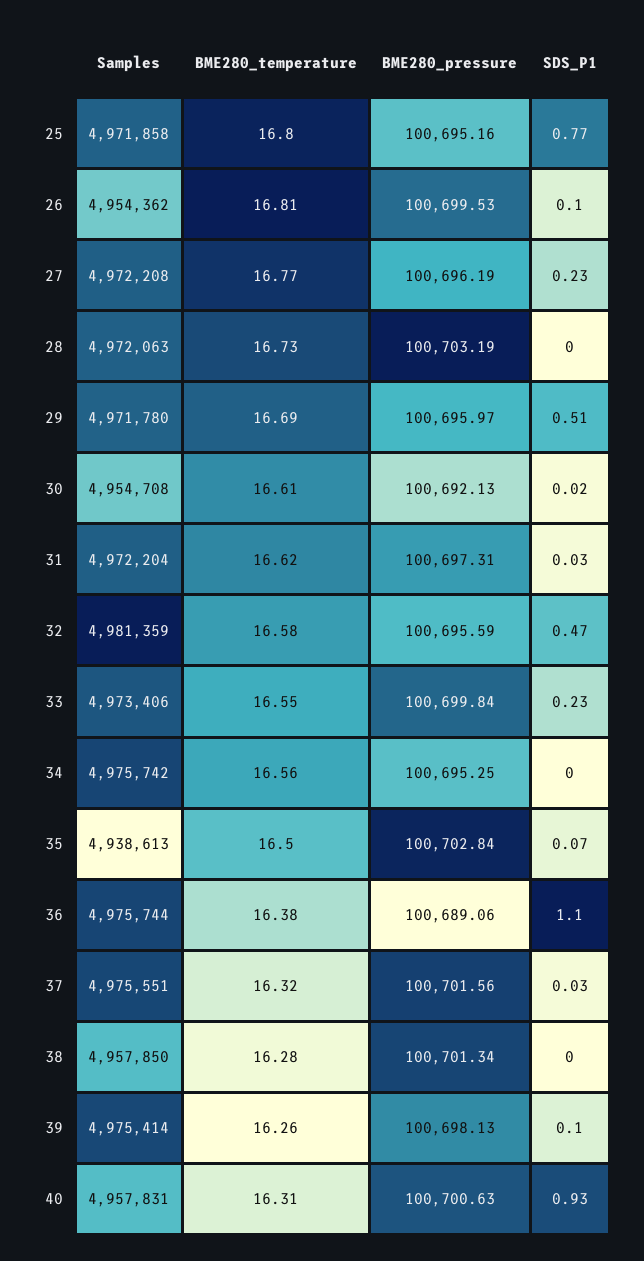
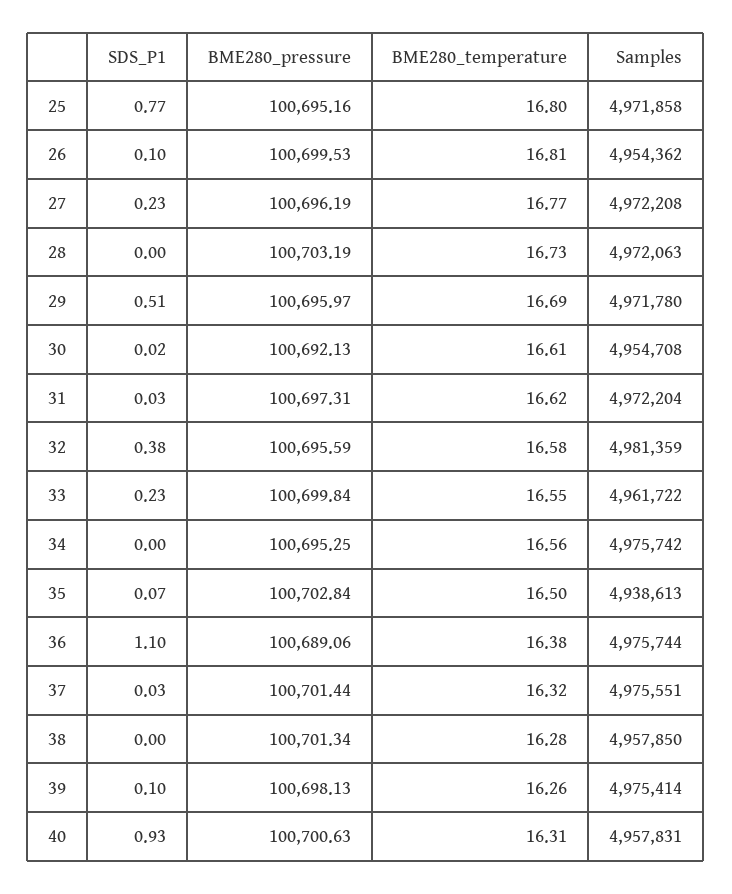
  {
    "Samples": {
      "25": 4971858,
      "26": 4954362,
      "27": 4972208,
      "28": 4972063,
      "29": 4971780,
      "30": 4954708,
      "31": 4972204,
      "32": 4981359,
-     "33": 4973406,
+     "33": 4961722,
      "34": 4975742,
      "35": 4938613,
      "36": 4975744,
      "37": 4975551,
      "38": 4957850,
      "39": 4975414,
      "40": 4957831
    },
    "BME280_temperature": {
      "25": 16.8,
      "26": 16.81,
      "27": 16.77,
      "28": 16.73,
      "29": 16.69,
      "30": 16.61,
      "31": 16.62,
      "32": 16.58,
      "33": 16.55,
      "34": 16.56,
      "35": 16.5,
      "36": 16.38,
      "37": 16.32,
      "38": 16.28,
      "39": 16.26,
      "40": 16.31
    },
    "BME280_pressure": {
      "25": 100695.16,
      "26": 100699.53,
      "27": 100696.19,
      "28": 100703.19,
      "29": 100695.97,
      "30": 100692.13,
      "31": 100697.31,
      "32": 100695.59,
      "33": 100699.84,
      "34": 100695.25,
      "35": 100702.84,
      "36": 100689.06,
-     "37": 100701.56,
+     "37": 100701.44,
      "38": 100701.34,
      "39": 100698.13,
      "40": 100700.63
    },
    "SDS_P1": {
      "25": 0.77,
      "26": 0.1,
      "27": 0.23,
      "28": 0,
      "29": 0.51,
      "30": 0.02,
      "31": 0.03,
-     "32": 0.47,
+     "32": 0.38,
      "33": 0.23,
      "34": 0,
      "35": 0.07,
      "36": 1.1,
      "37": 0.03,
      "38": 0,
      "39": 0.1,
      "40": 0.93
    }
  }

